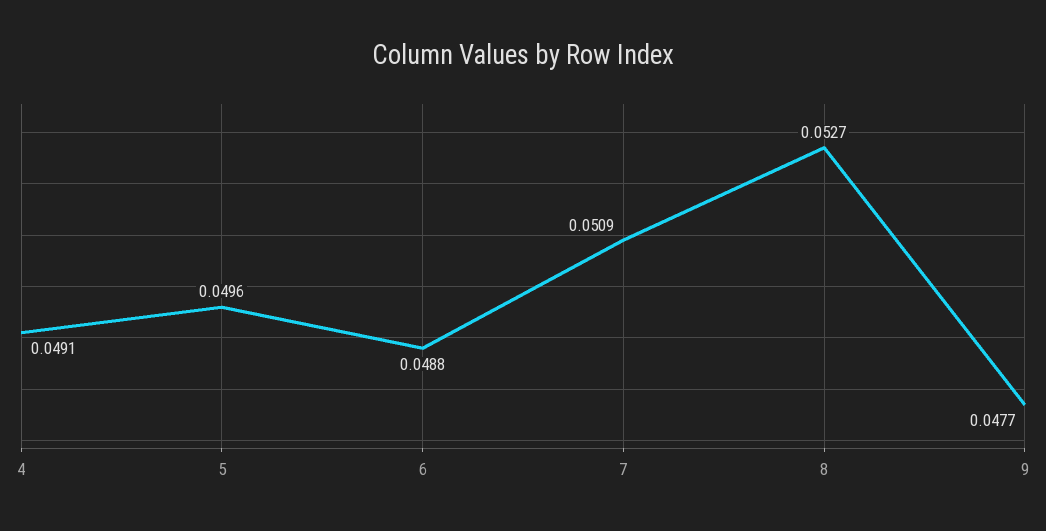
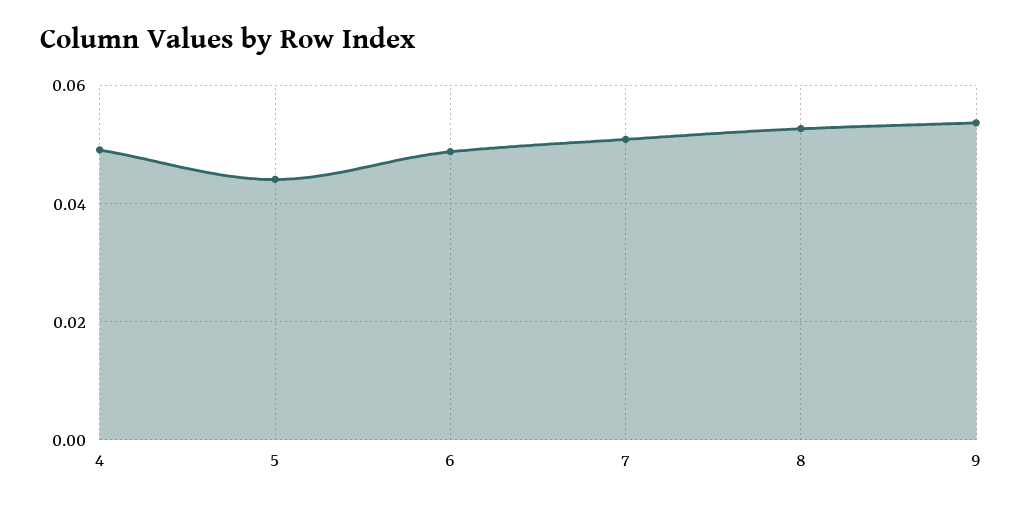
  {
    "4": 0.0491,
-   "5": 0.0496,
+   "5": 0.044,
    "6": 0.0488,
    "7": 0.0509,
    "8": 0.0527,
-   "9": 0.0477
+   "9": 0.054
  }

